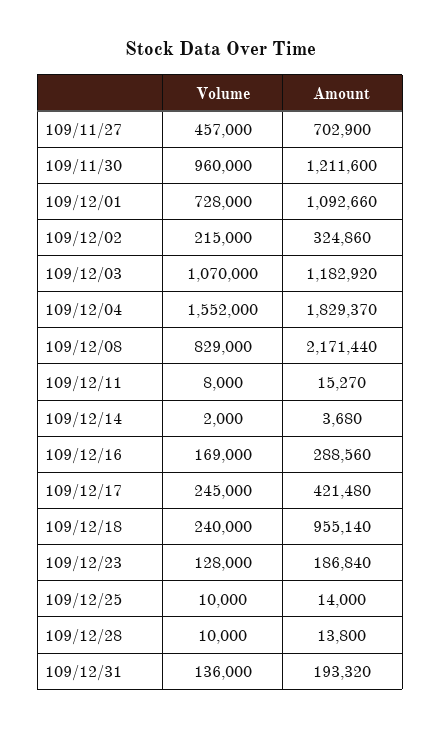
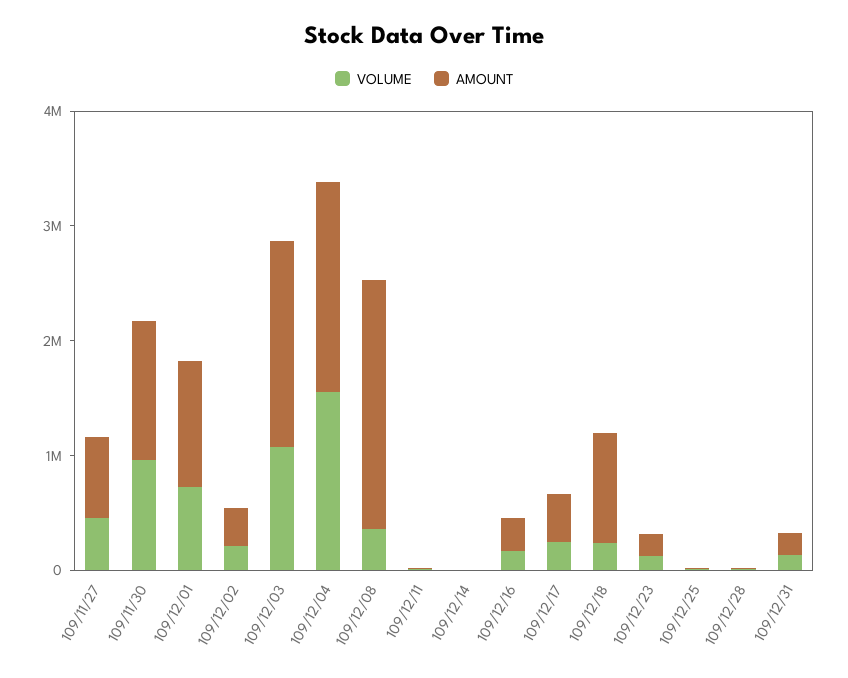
  {
    "Volume": {
      "109/11/27": 457000,
      "109/11/30": 960000,
      "109/12/01": 728000,
      "109/12/02": 215000,
      "109/12/03": 1070000,
      "109/12/04": 1552000,
-     "109/12/08": 829000,
+     "109/12/08": 400000,
      "109/12/11": 8000,
      "109/12/14": 2000,
      "109/12/16": 169000,
      "109/12/17": 245000,
      "109/12/18": 240000,
      "109/12/23": 128000,
      "109/12/25": 10000,
      "109/12/28": 10000,
      "109/12/31": 136000
    },
    "Amount": {
      "109/11/27": 702900,
      "109/11/30": 1211600,
      "109/12/01": 1092660,
      "109/12/02": 324860,
-     "109/12/03": 1182920,
+     "109/12/03": 1800000,
      "109/12/04": 1829370,
      "109/12/08": 2171440,
      "109/12/11": 15270,
      "109/12/14": 3680,
      "109/12/16": 288560,
      "109/12/17": 421480,
      "109/12/18": 955140,
      "109/12/23": 186840,
      "109/12/25": 14000,
      "109/12/28": 13800,
      "109/12/31": 193320
    }
  }

